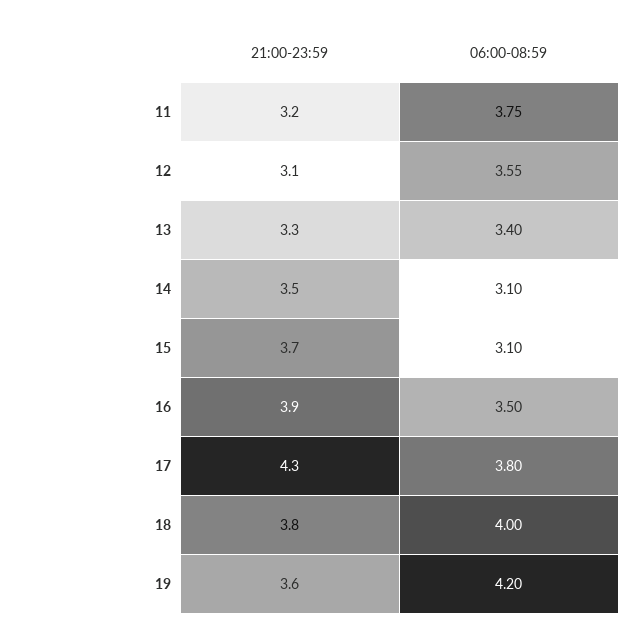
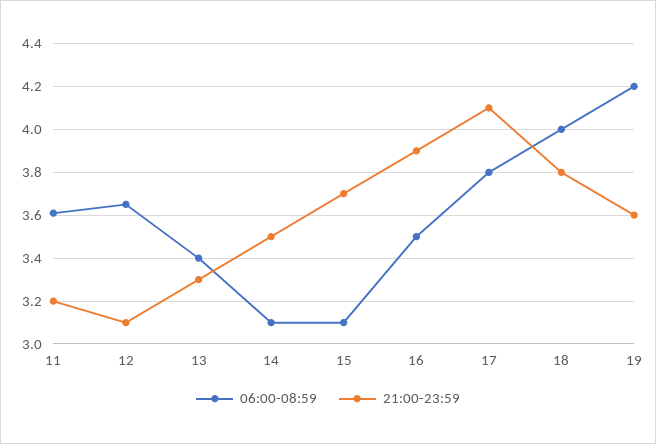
  {
    "21:00-23:59": {
      "11": 3.2,
      "12": 3.1,
      "13": 3.3,
      "14": 3.5,
      "15": 3.7,
      "16": 3.9,
-     "17": 4.3,
+     "17": 4.1,
      "18": 3.8,
      "19": 3.6
    },
    "06:00-08:59": {
-     "11": 3.75,
+     "11": 3.6,
-     "12": 3.55,
+     "12": 3.65,
      "13": 3.4,
      "14": 3.1,
      "15": 3.1,
      "16": 3.5,
      "17": 3.8,
      "18": 4,
      "19": 4.2
    }
  }

